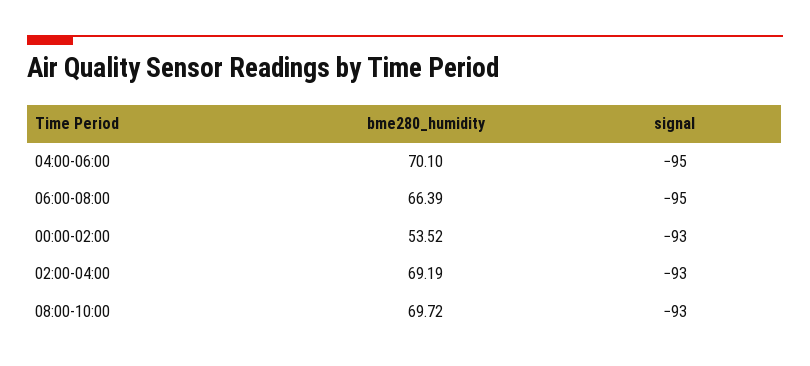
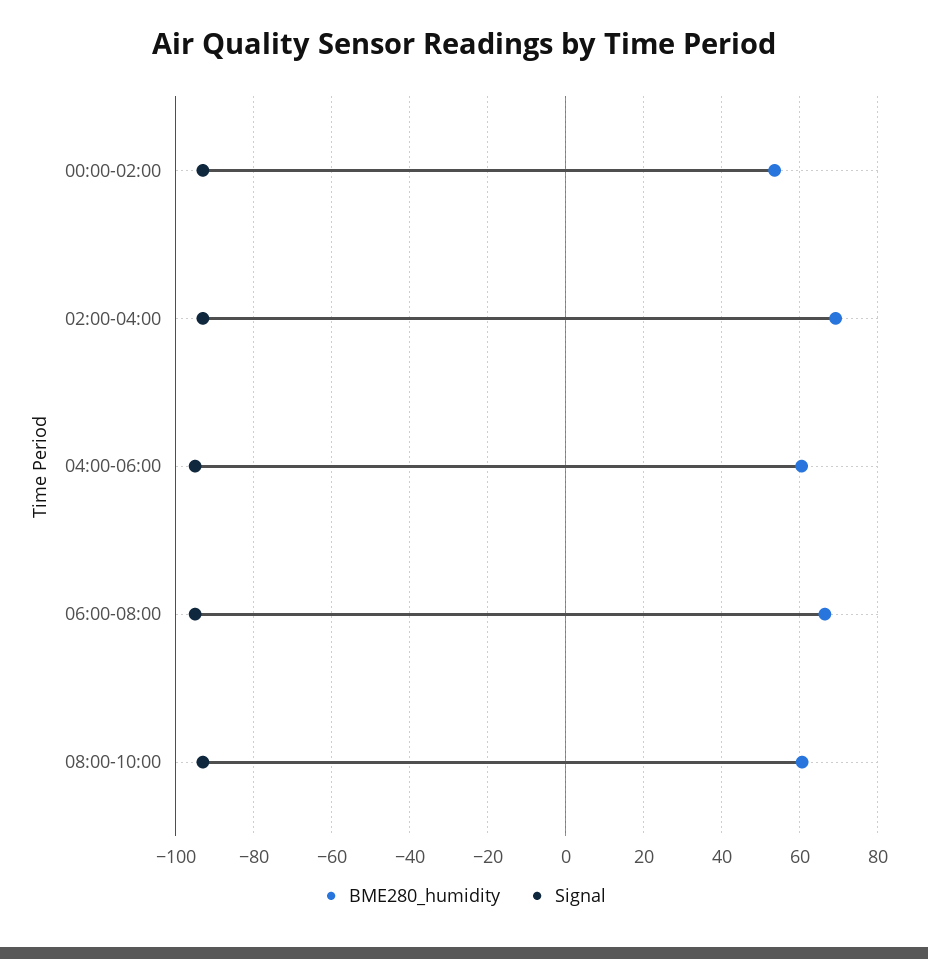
  {
    "bme280_humidity": {
-     "04:00-06:00": 70.1,
+     "04:00-06:00": 60,
      "06:00-08:00": 66.39,
      "00:00-02:00": 53.52,
      "02:00-04:00": 69.19,
-     "08:00-10:00": 69.72
+     "08:00-10:00": 60
    },
    "signal": {
      "04:00-06:00": -95,
      "06:00-08:00": -95,
      "00:00-02:00": -93,
      "02:00-04:00": -93,
      "08:00-10:00": -93
    }
  }

